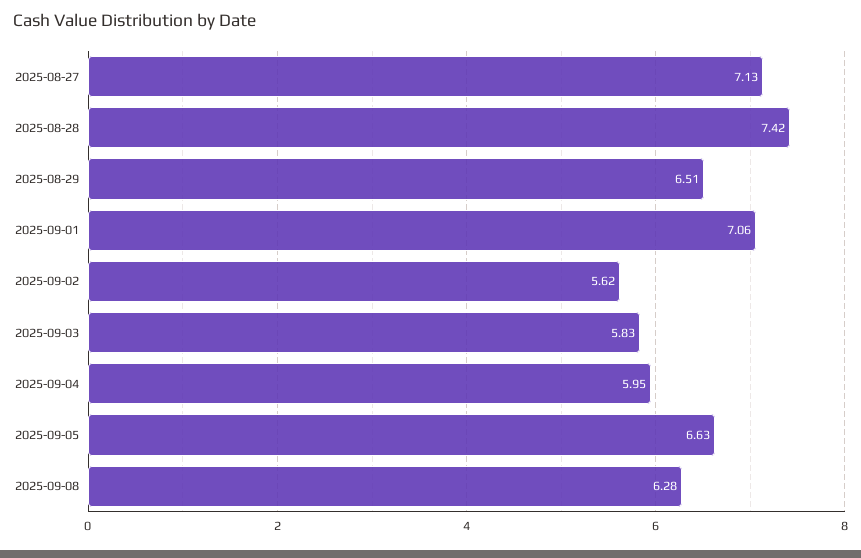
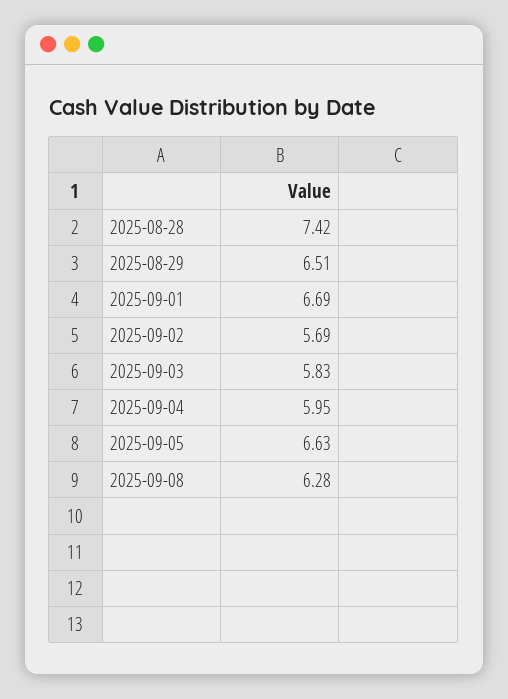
  {
-   "2025-08-27": 7.13,
    "2025-08-28": 7.42,
    "2025-08-29": 6.51,
-   "2025-09-01": 7.06,
+   "2025-09-01": 6.69,
-   "2025-09-02": 5.62,
+   "2025-09-02": 5.69,
    "2025-09-03": 5.83,
    "2025-09-04": 5.95,
    "2025-09-05": 6.63,
    "2025-09-08": 6.28
  }

